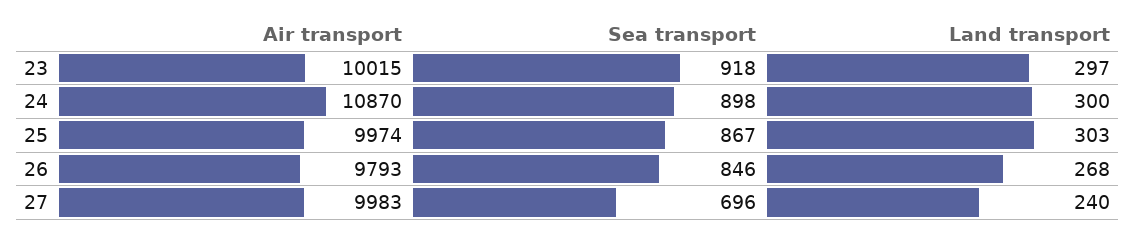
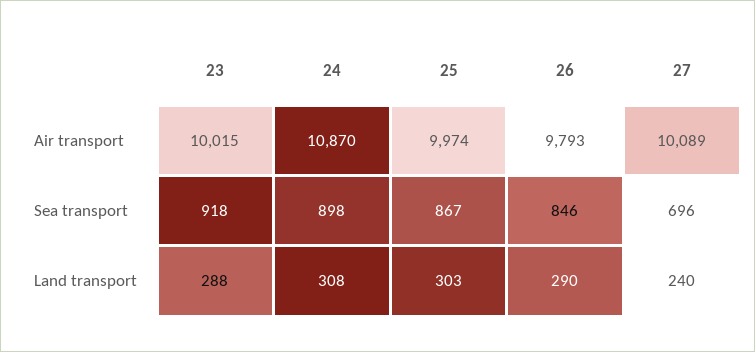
  {
    "Air transport": {
      "23": 10015,
      "24": 10870,
      "25": 9974,
      "26": 9793,
-     "27": 9983
+     "27": 10089
    },
    "Sea transport": {
      "23": 918,
      "24": 898,
      "25": 867,
      "26": 846,
      "27": 696
    },
    "Land transport": {
-     "23": 297,
+     "23": 288,
-     "24": 300,
+     "24": 308,
      "25": 303,
-     "26": 268,
+     "26": 290,
      "27": 240
    }
  }

